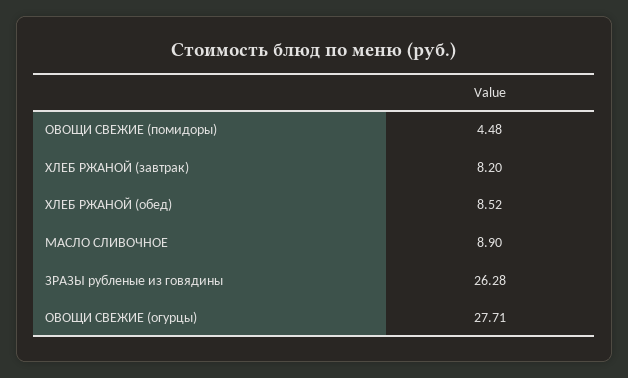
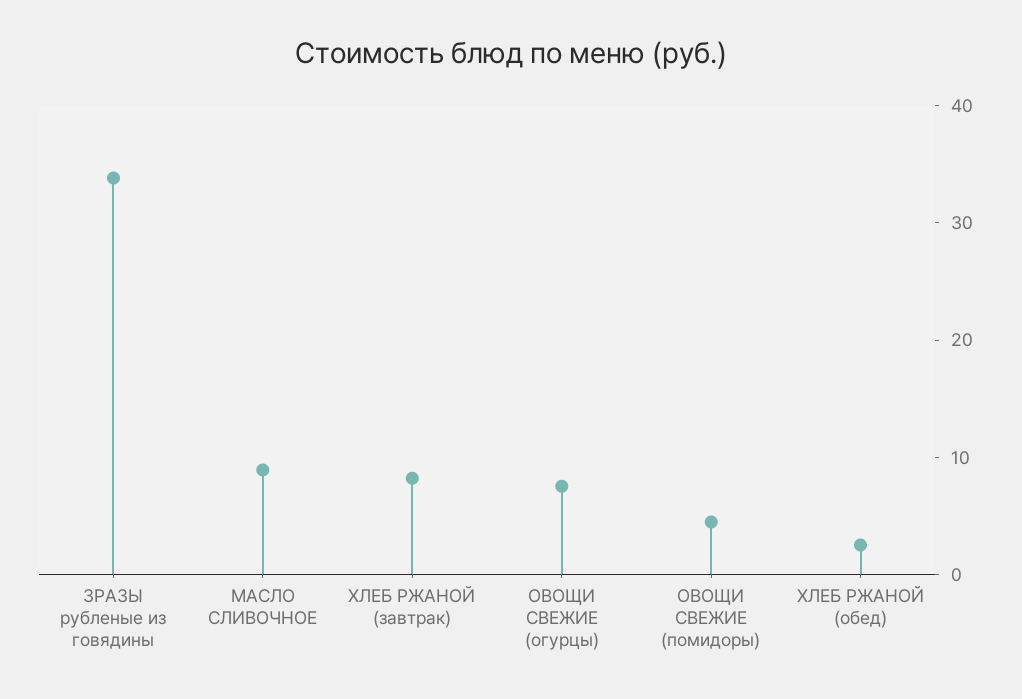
  {
    "ОВОЩИ СВЕЖИЕ (помидоры)": 4.48,
    "ХЛЕБ РЖАНОЙ (завтрак)": 8.2,
-   "ХЛЕБ РЖАНОЙ (обед)": 8.52,
+   "ХЛЕБ РЖАНОЙ (обед)": 2,
    "МАСЛО СЛИВОЧНОЕ": 8.9,
-   "ЗРАЗЫ рубленые из говядины": 26.28,
+   "ЗРАЗЫ рубленые из говядины": 34,
-   "ОВОЩИ СВЕЖИЕ (огурцы)": 27.71
+   "ОВОЩИ СВЕЖИЕ (огурцы)": 8
  }

